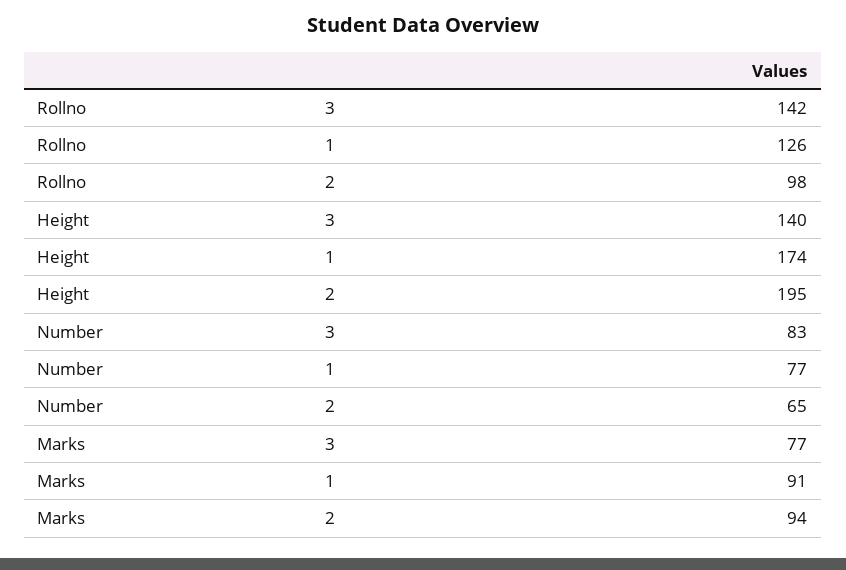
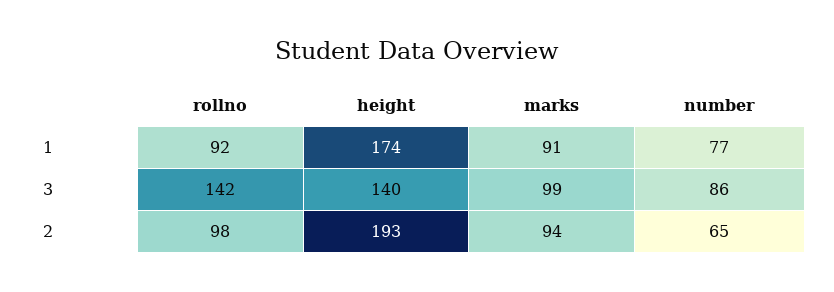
  {
    "Rollno": {
      "3": 142,
-     "1": 126,
+     "1": 92,
      "2": 98
    },
    "Height": {
      "3": 140,
      "1": 174,
-     "2": 195
+     "2": 193
    },
    "Number": {
-     "3": 83,
+     "3": 86,
      "1": 77,
      "2": 65
    },
    "Marks": {
-     "3": 77,
+     "3": 99,
      "1": 91,
      "2": 94
    }
  }

